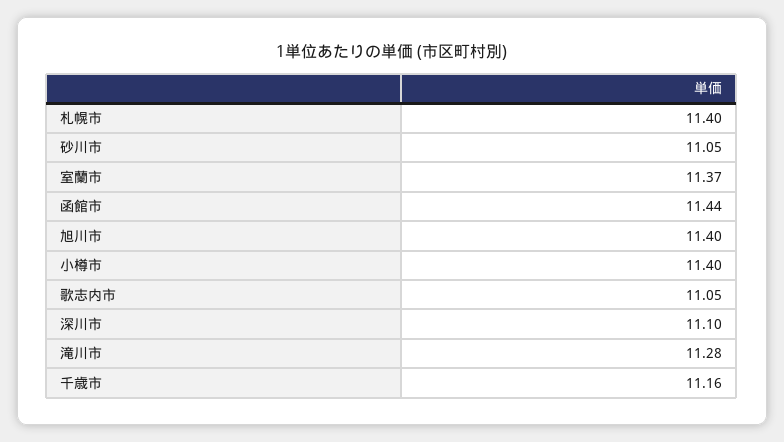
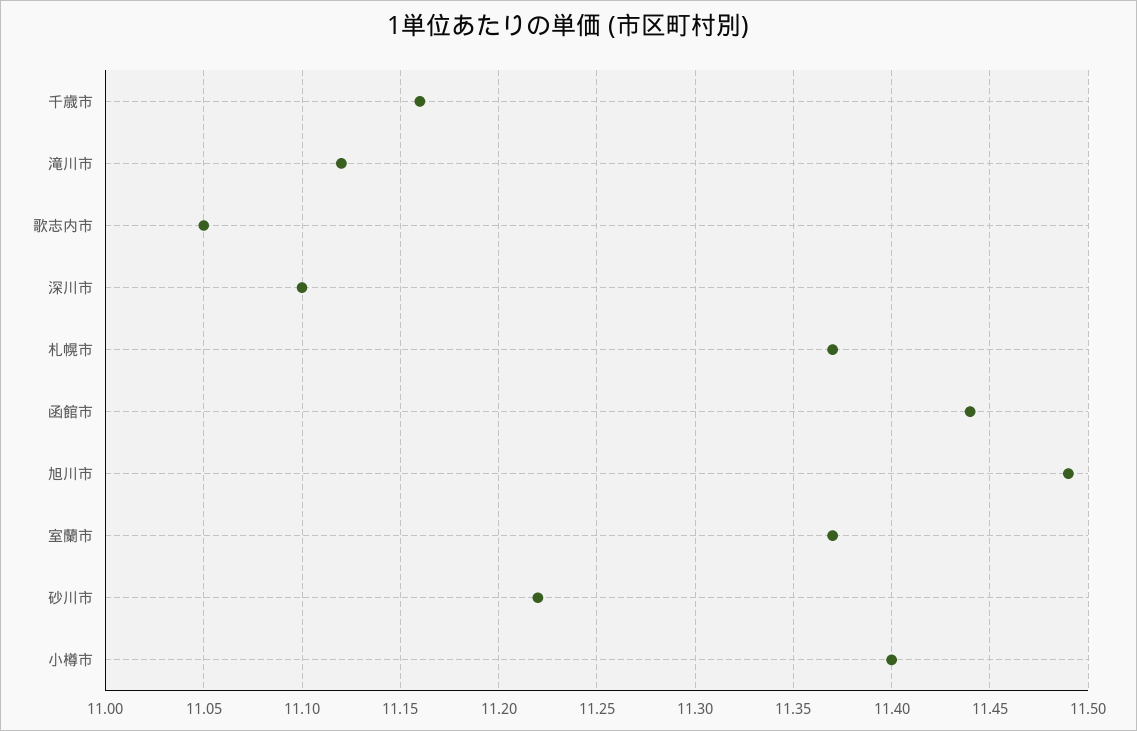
  {
-   "札幌市": 11.4,
+   "札幌市": 11.37,
-   "砂川市": 11.05,
+   "砂川市": 11.22,
    "室蘭市": 11.37,
    "函館市": 11.44,
-   "旭川市": 11.4,
+   "旭川市": 11.49,
    "小樽市": 11.4,
    "歌志内市": 11.05,
    "深川市": 11.1,
-   "滝川市": 11.28,
+   "滝川市": 11.12,
    "千歳市": 11.16
  }

